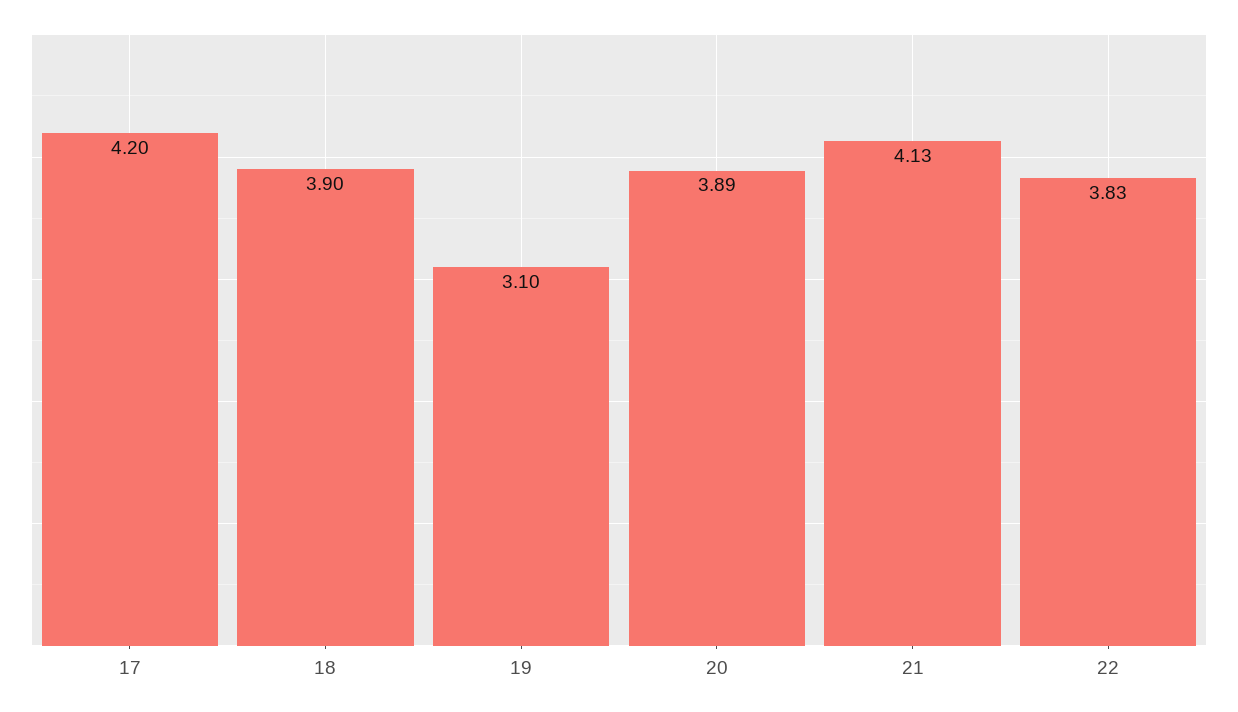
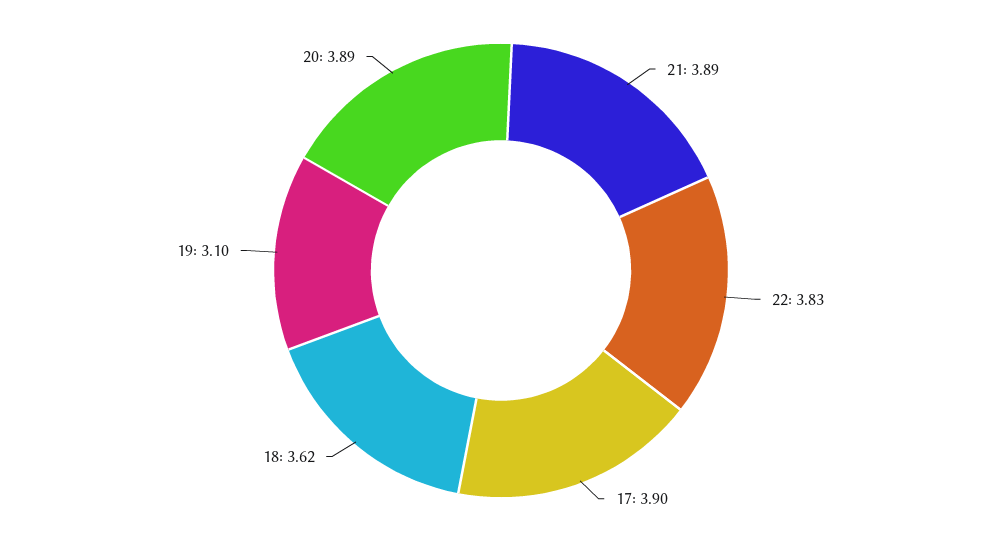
  {
-   "17": 4.2,
+   "17": 3.9,
-   "18": 3.9,
+   "18": 3.62,
    "19": 3.1,
    "20": 3.89,
-   "21": 4.13,
+   "21": 3.89,
    "22": 3.83
  }

